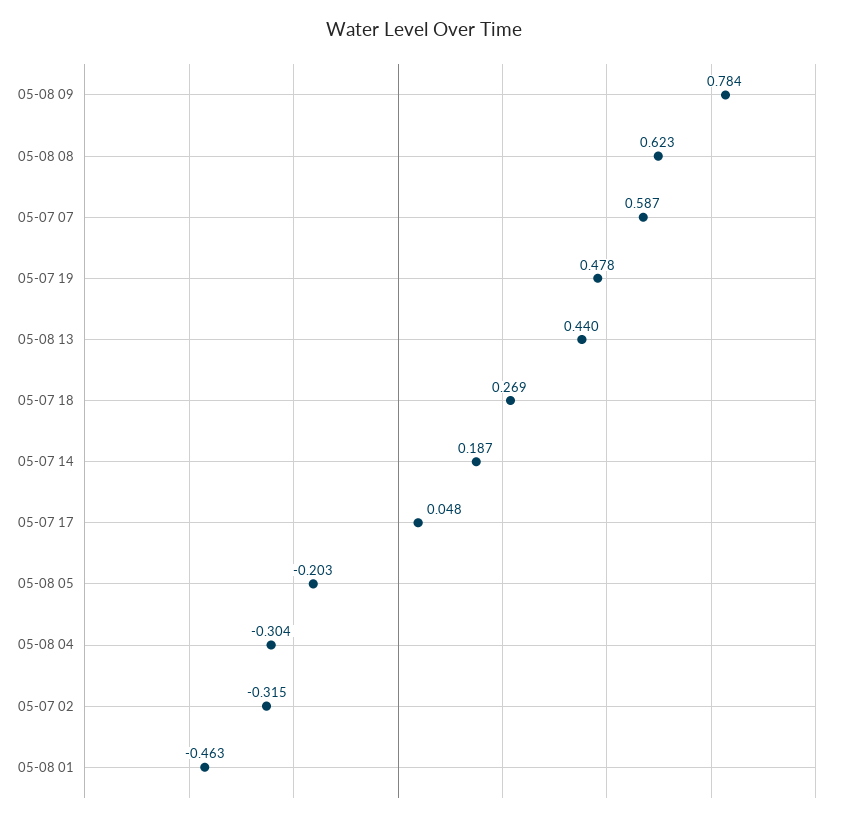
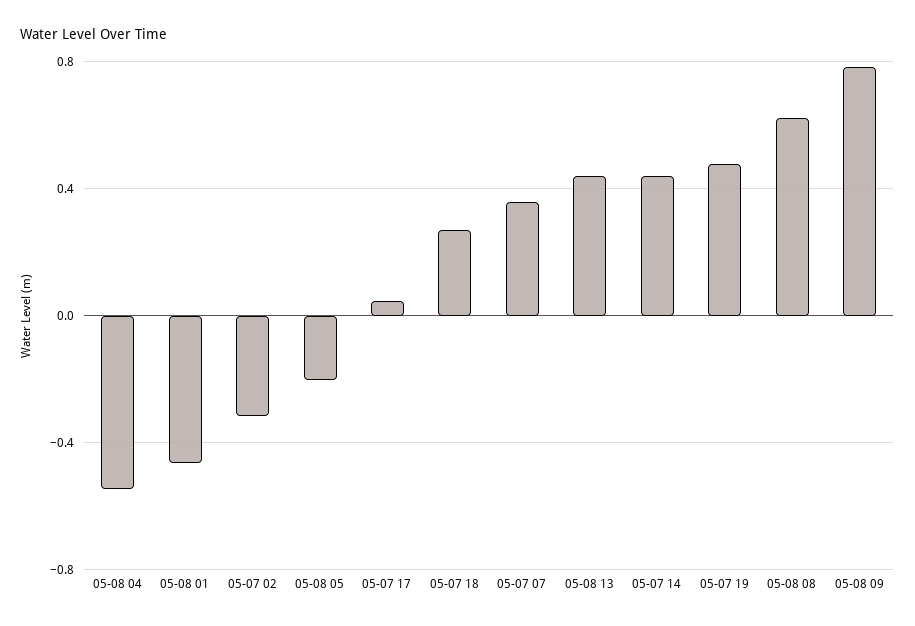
  {
    "05-08 09": 0.784,
    "05-08 08": 0.623,
-   "05-07 07": 0.587,
+   "05-07 07": 0.35,
    "05-07 19": 0.478,
    "05-08 13": 0.44,
    "05-07 18": 0.269,
-   "05-07 14": 0.187,
+   "05-07 14": 0.45,
    "05-07 17": 0.048,
    "05-08 05": -0.203,
-   "05-08 04": -0.304,
+   "05-08 04": -0.55,
    "05-07 02": -0.315,
    "05-08 01": -0.463
  }

